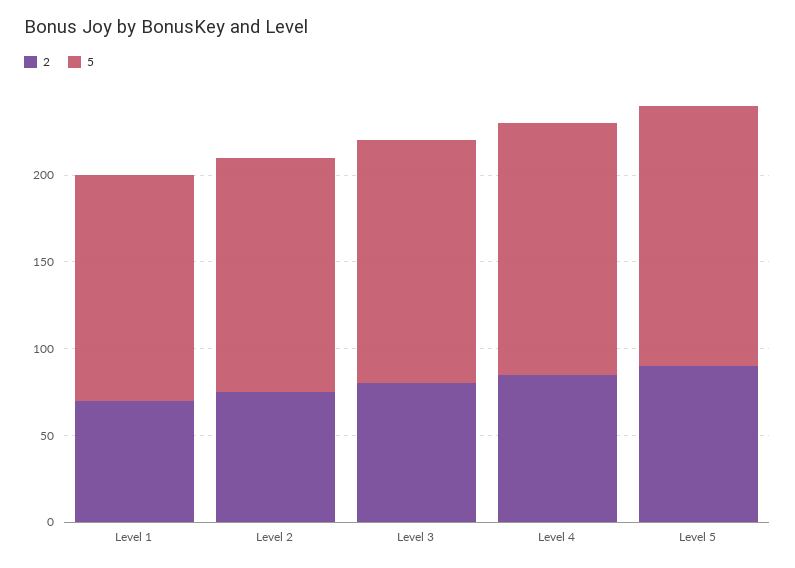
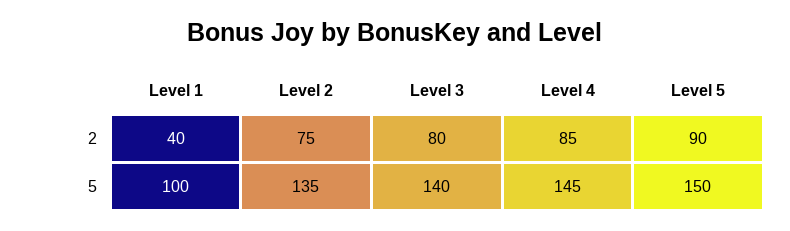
  {
    "2": {
-     "Level 1": 70,
+     "Level 1": 40,
      "Level 2": 75,
      "Level 3": 80,
      "Level 4": 85,
      "Level 5": 90
    },
    "5": {
-     "Level 1": 130,
+     "Level 1": 100,
      "Level 2": 135,
      "Level 3": 140,
      "Level 4": 145,
      "Level 5": 150
    }
  }

